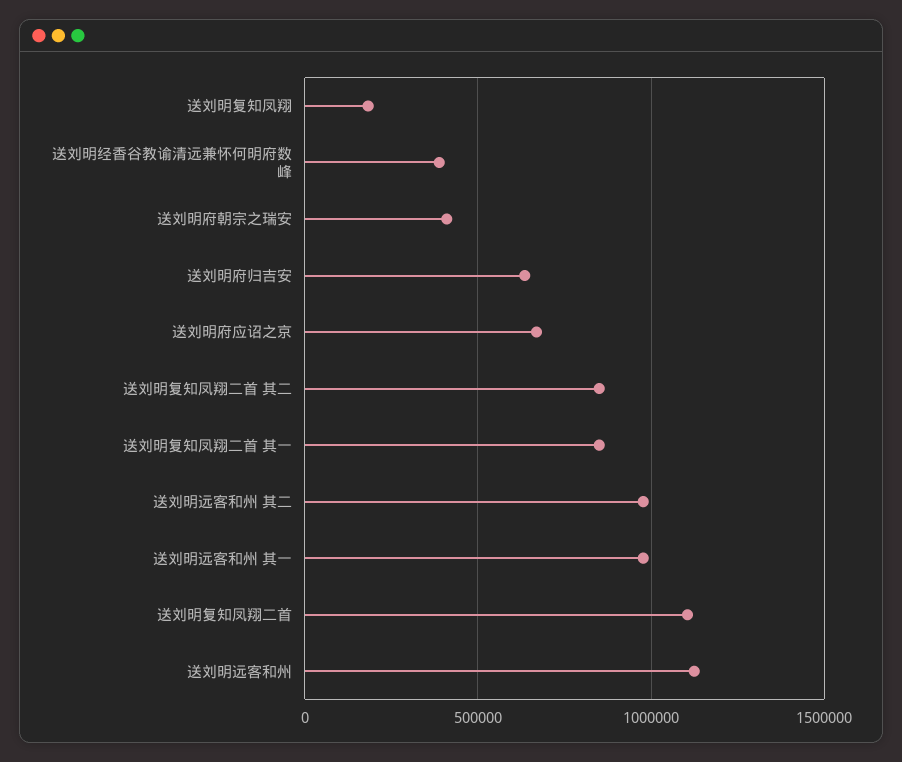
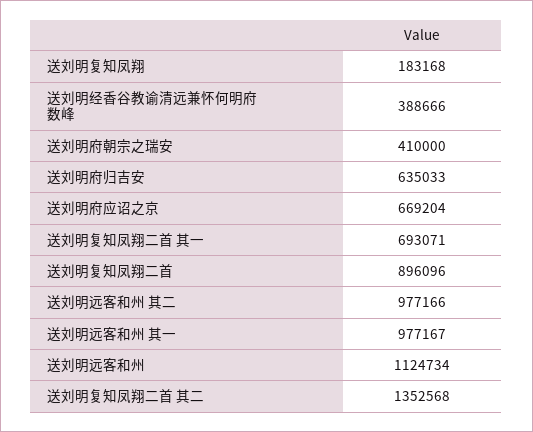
  {
    "送刘明复知凤翔": 183168,
    "送刘明经香谷教谕清远兼怀何明府数峰": 388666,
    "送刘明府朝宗之瑞安": 410000,
    "送刘明府归吉安": 635033,
    "送刘明府应诏之京": 669204,
-   "送刘明复知凤翔二首 其二": 850000,
+   "送刘明复知凤翔二首 其二": 1352568,
-   "送刘明复知凤翔二首 其一": 850000,
+   "送刘明复知凤翔二首 其一": 693071,
    "送刘明远客和州 其二": 977166,
    "送刘明远客和州 其一": 977167,
-   "送刘明复知凤翔二首": 1100000,
+   "送刘明复知凤翔二首": 896096,
    "送刘明远客和州": 1124734
  }

